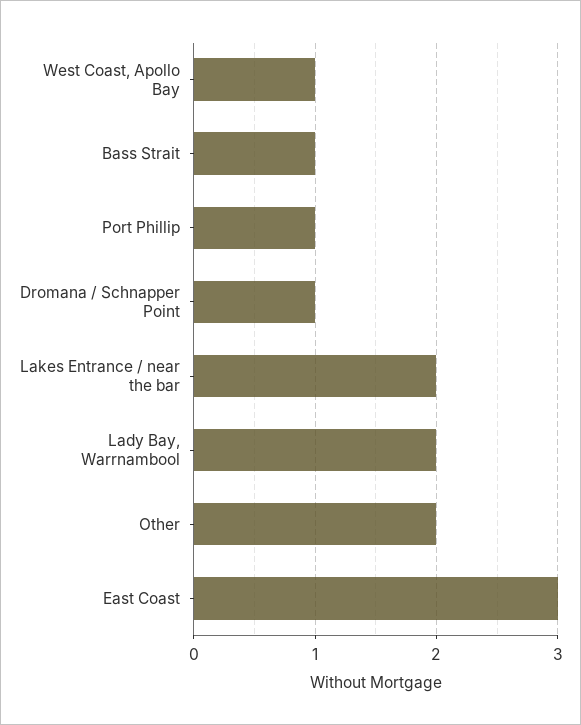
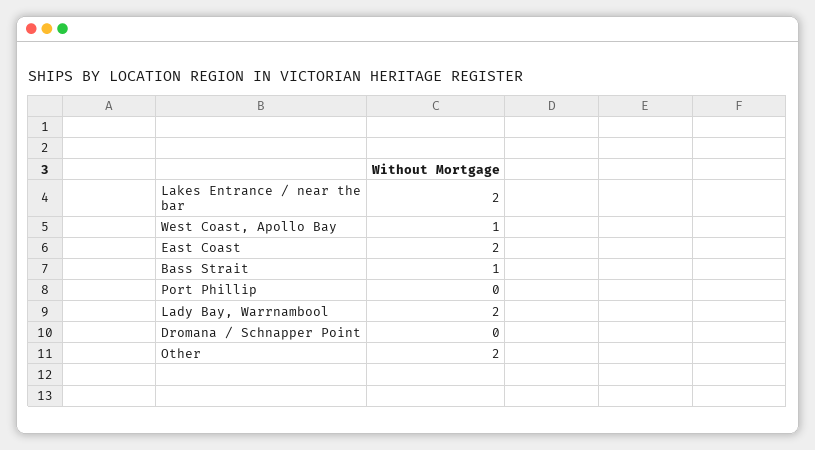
  {
    "West Coast, Apollo Bay": 1,
    "Bass Strait": 1,
-   "Port Phillip": 1,
+   "Port Phillip": 0,
-   "Dromana / Schnapper Point": 1,
+   "Dromana / Schnapper Point": 0,
    "Lakes Entrance / near the bar": 2,
    "Lady Bay, Warrnambool": 2,
    "Other": 2,
-   "East Coast": 3
+   "East Coast": 2
  }

